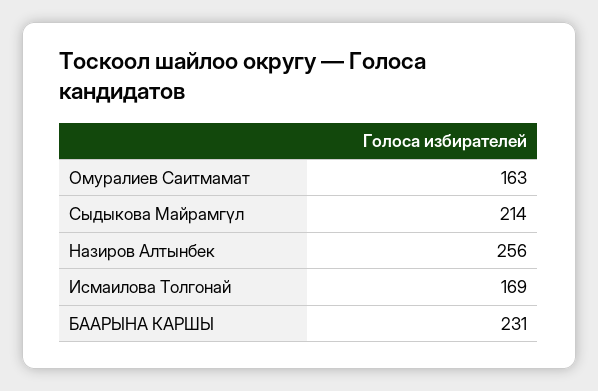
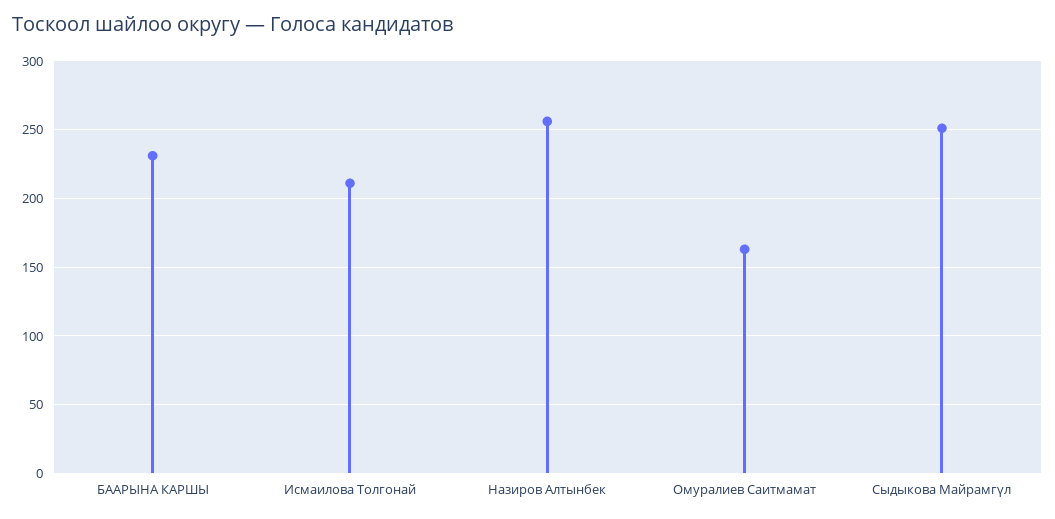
  {
    "Омуралиев Саитмамат": 163,
-   "Сыдыкова Майрамгүл": 214,
+   "Сыдыкова Майрамгүл": 250,
    "Назиров Алтынбек": 256,
-   "Исмаилова Толгонай": 169,
+   "Исмаилова Толгонай": 210,
    "БААРЫНА КАРШЫ": 231
  }

